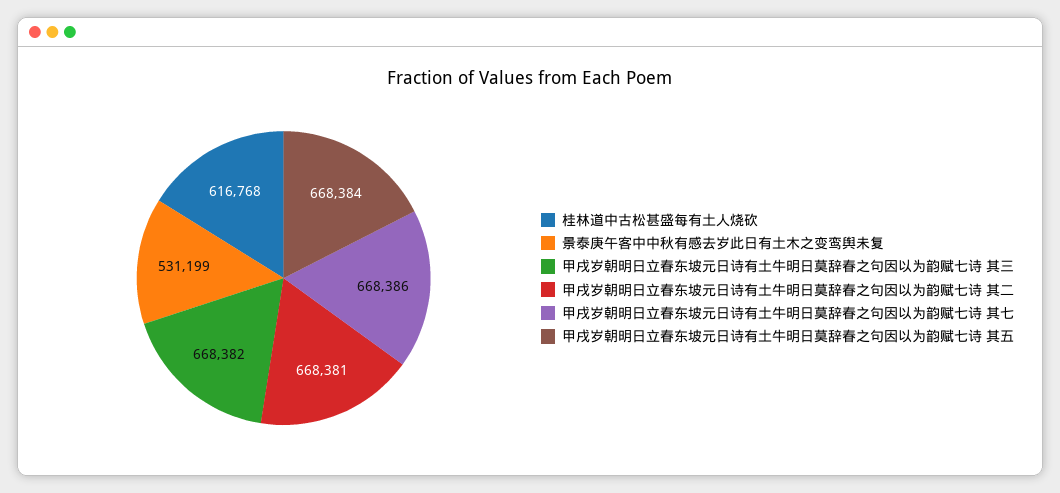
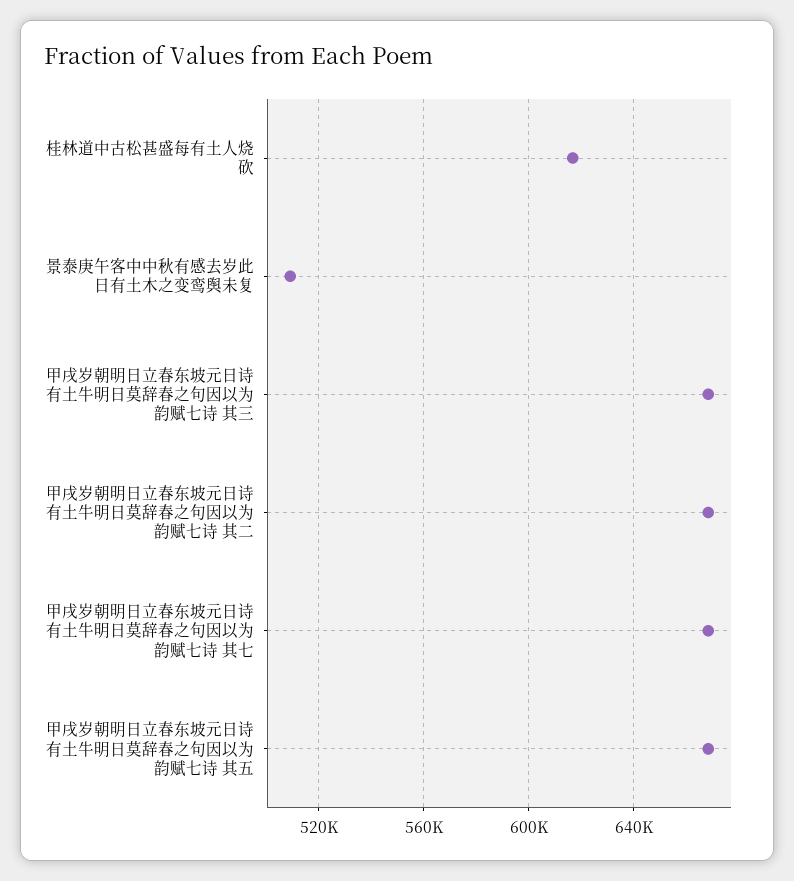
  {
    "桂林道中古松甚盛每有土人烧砍": 616768,
-   "景泰庚午客中中秋有感去岁此日有土木之变鸾舆未复": 531199,
+   "景泰庚午客中中秋有感去岁此日有土木之变鸾舆未复": 510000,
    "甲戌岁朝明日立春东坡元日诗有土牛明日莫辞春之句因以为韵赋七诗 其三": 668382,
    "甲戌岁朝明日立春东坡元日诗有土牛明日莫辞春之句因以为韵赋七诗 其二": 668381,
    "甲戌岁朝明日立春东坡元日诗有土牛明日莫辞春之句因以为韵赋七诗 其七": 668386,
    "甲戌岁朝明日立春东坡元日诗有土牛明日莫辞春之句因以为韵赋七诗 其五": 668384
  }

